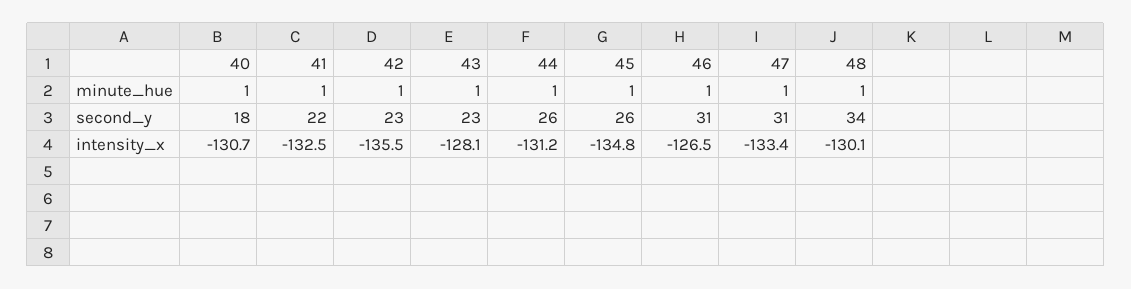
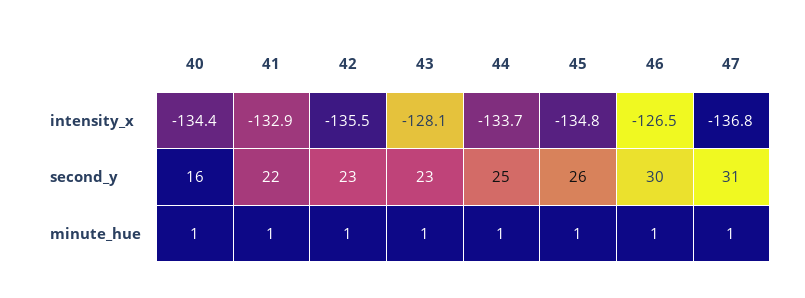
  {
    "40": {
      "minute_hue": 1,
-     "second_y": 18,
+     "second_y": 16,
-     "intensity_x": -130.7
+     "intensity_x": -134.4
    },
    "41": {
      "minute_hue": 1,
      "second_y": 22,
-     "intensity_x": -132.5
+     "intensity_x": -132.9
    },
    "42": {
      "minute_hue": 1,
      "second_y": 23,
      "intensity_x": -135.5
    },
    "43": {
      "minute_hue": 1,
      "second_y": 23,
      "intensity_x": -128.1
    },
    "44": {
      "minute_hue": 1,
-     "second_y": 26,
+     "second_y": 25,
-     "intensity_x": -131.2
+     "intensity_x": -133.7
    },
    "45": {
      "minute_hue": 1,
      "second_y": 26,
      "intensity_x": -134.8
    },
    "46": {
      "minute_hue": 1,
-     "second_y": 31,
+     "second_y": 30,
      "intensity_x": -126.5
    },
    "47": {
      "minute_hue": 1,
      "second_y": 31,
-     "intensity_x": -133.4
+     "intensity_x": -136.8
-   },
+   }
-   "48": {
-     "minute_hue": 1,
-     "second_y": 34,
-     "intensity_x": -130.1
-   }
  }

